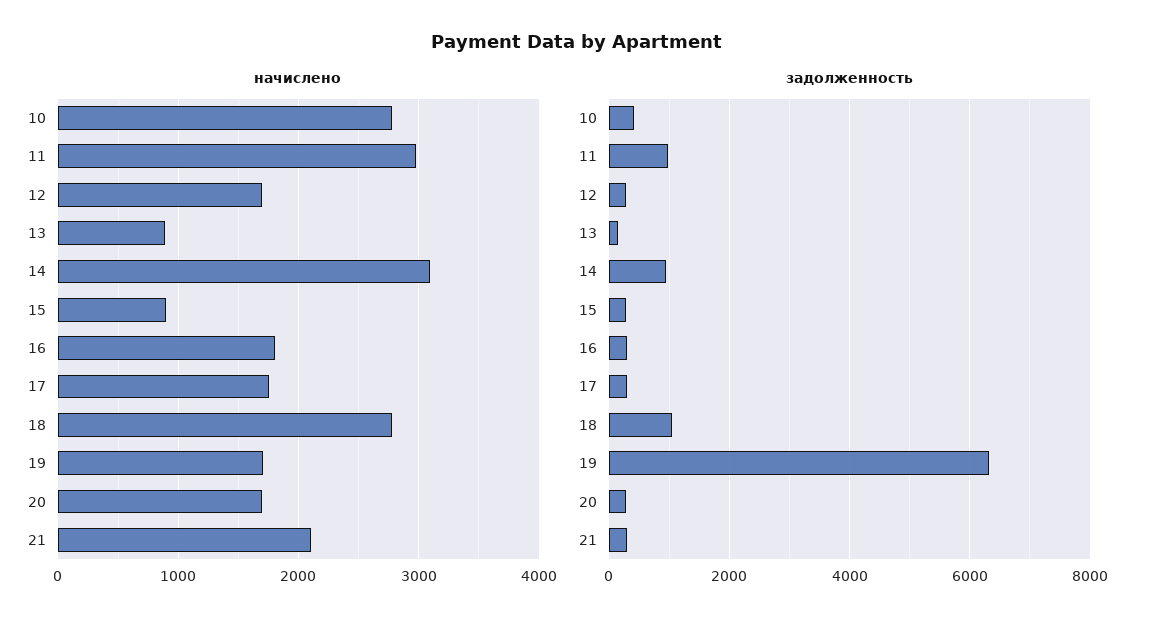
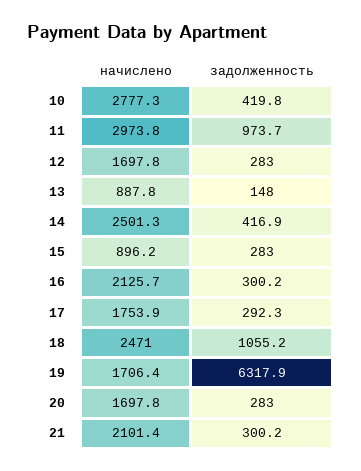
  {
    "начислено": {
      "10": 2777.3,
      "11": 2973.8,
      "12": 1697.8,
      "13": 887.8,
-     "14": 3100,
+     "14": 2501.3,
      "15": 896.2,
-     "16": 1800,
+     "16": 2125.7,
      "17": 1753.9,
-     "18": 2800,
+     "18": 2471,
      "19": 1706.4,
      "20": 1697.8,
      "21": 2101.4
    },
    "задолженность": {
      "10": 419.8,
      "11": 973.7,
      "12": 283,
      "13": 148,
-     "14": 1000,
+     "14": 416.9,
      "15": 283,
      "16": 300.2,
      "17": 292.3,
      "18": 1055.2,
      "19": 6317.9,
      "20": 283,
      "21": 300.2
    }
  }

